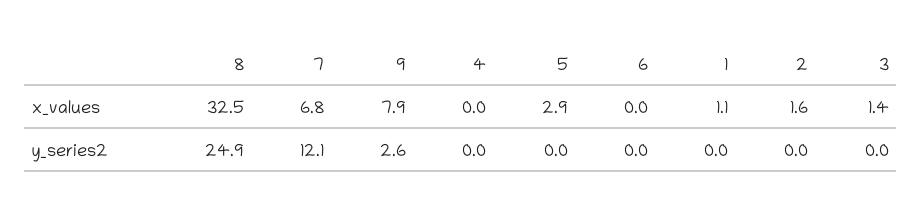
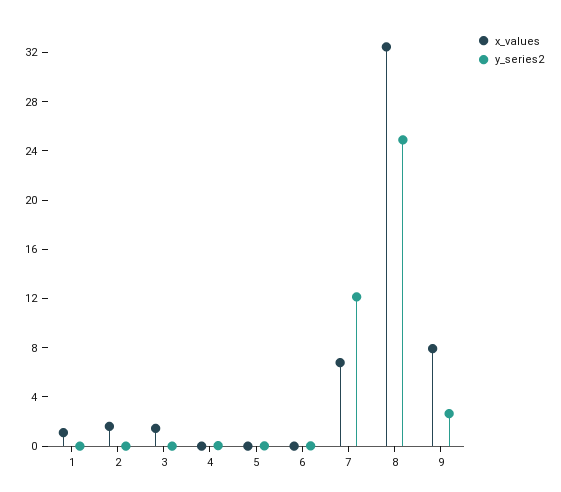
  {
    "x_values": {
      "8": 32.5,
      "7": 6.8,
      "9": 7.9,
      "4": 0,
-     "5": 2.9,
+     "5": 0,
      "6": 0,
      "1": 1.1,
      "2": 1.6,
      "3": 1.4
    },
    "y_series2": {
      "8": 24.9,
      "7": 12.1,
      "9": 2.6,
      "4": 0,
      "5": 0,
      "6": 0,
      "1": 0,
      "2": 0,
      "3": 0
    }
  }

